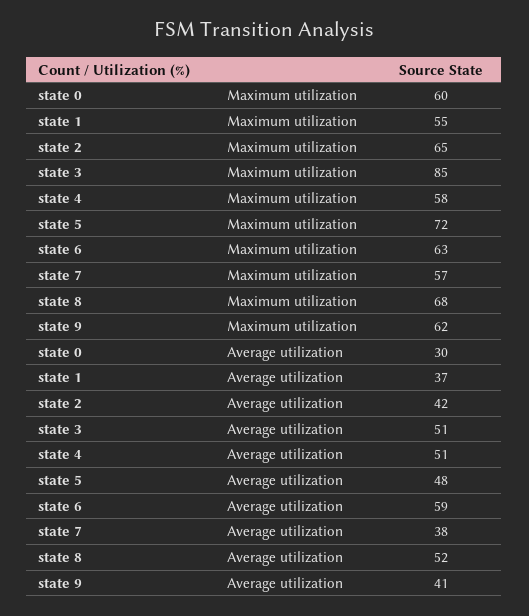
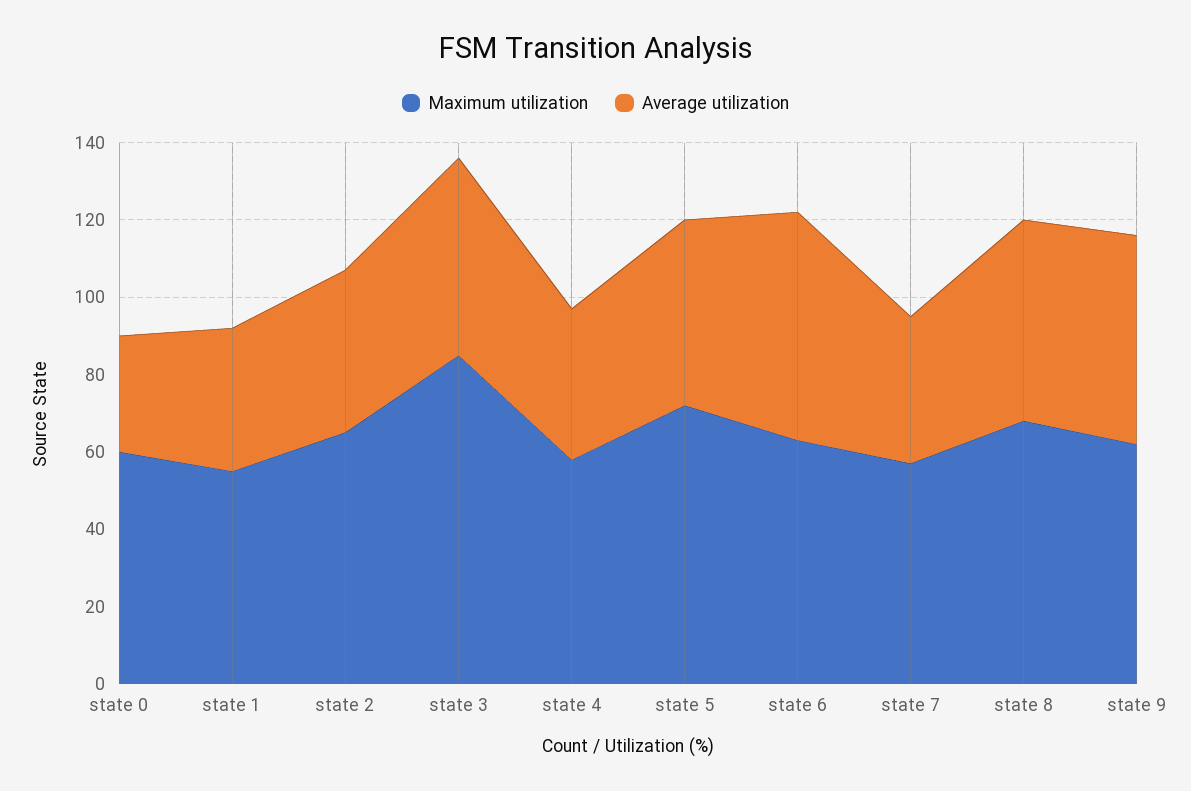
  {
    "Maximum utilization": {
      "state 0": 60,
      "state 1": 55,
      "state 2": 65,
      "state 3": 85,
      "state 4": 58,
      "state 5": 72,
      "state 6": 63,
      "state 7": 57,
      "state 8": 68,
      "state 9": 62
    },
    "Average utilization": {
      "state 0": 30,
      "state 1": 37,
      "state 2": 42,
      "state 3": 51,
-     "state 4": 51,
+     "state 4": 40,
      "state 5": 48,
      "state 6": 59,
      "state 7": 38,
      "state 8": 52,
-     "state 9": 41
+     "state 9": 55
    }
  }

